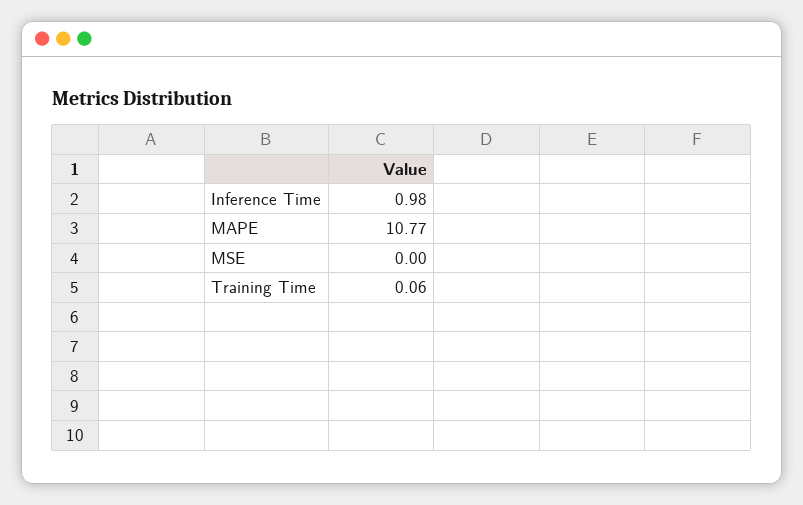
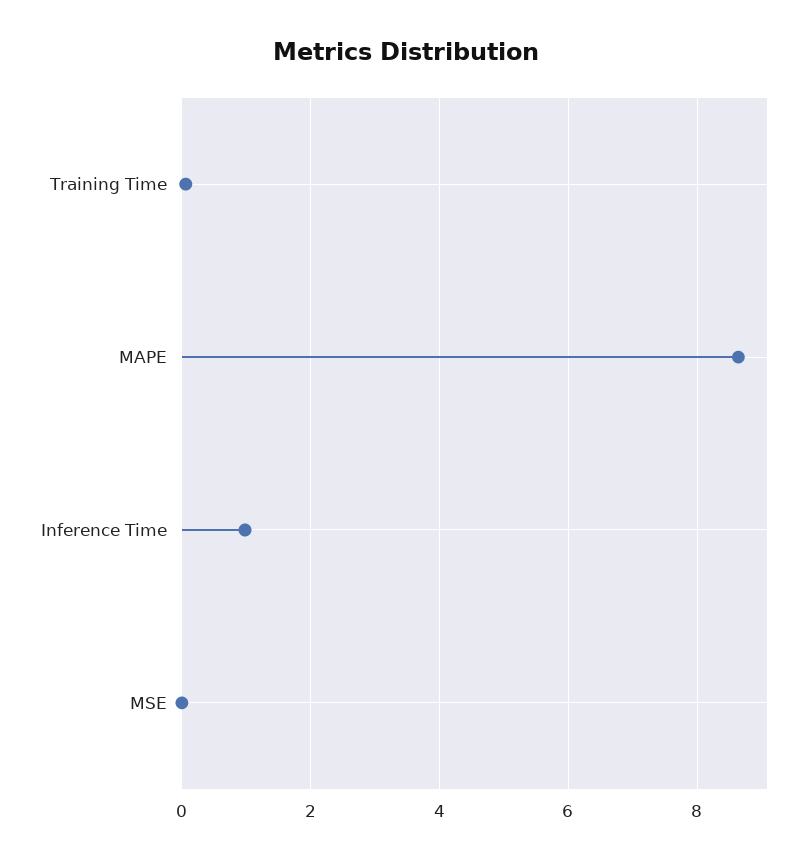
  {
    "Inference Time": 0.98,
-   "MAPE": 10.77,
+   "MAPE": 8.6,
    "MSE": 0,
    "Training Time": 0.06
  }

